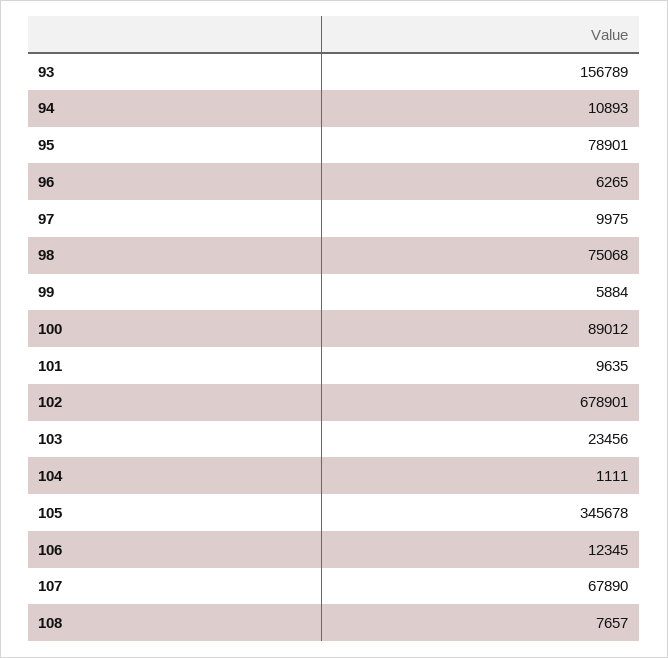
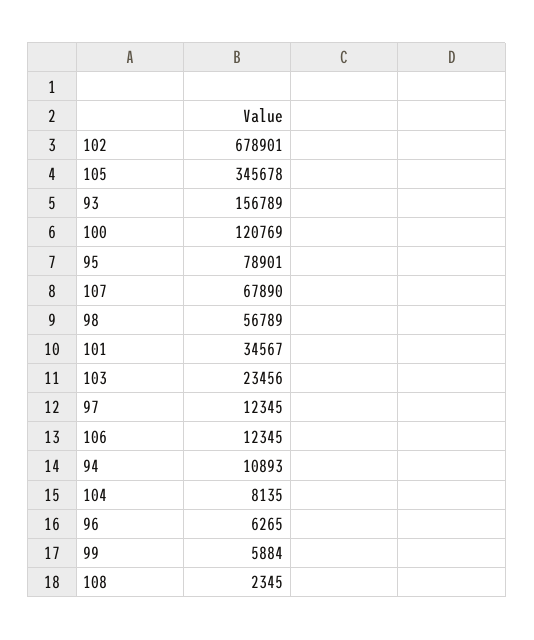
  {
    "93": 156789,
    "94": 10893,
    "95": 78901,
    "96": 6265,
-   "97": 9975,
+   "97": 12345,
-   "98": 75068,
+   "98": 56789,
    "99": 5884,
-   "100": 89012,
+   "100": 120769,
-   "101": 9635,
+   "101": 34567,
    "102": 678901,
    "103": 23456,
-   "104": 1111,
+   "104": 8135,
    "105": 345678,
    "106": 12345,
    "107": 67890,
-   "108": 7657
+   "108": 2345
  }

